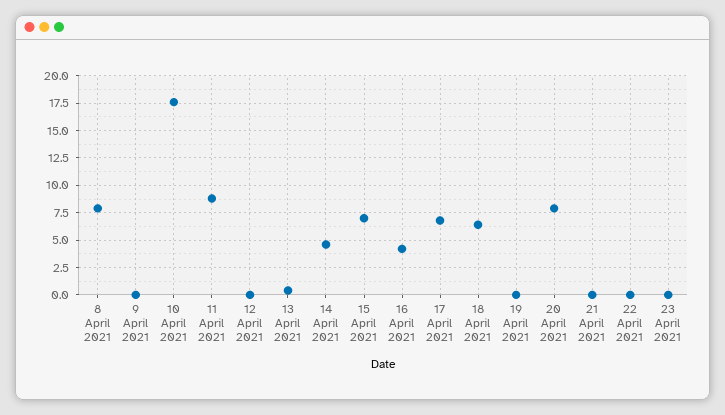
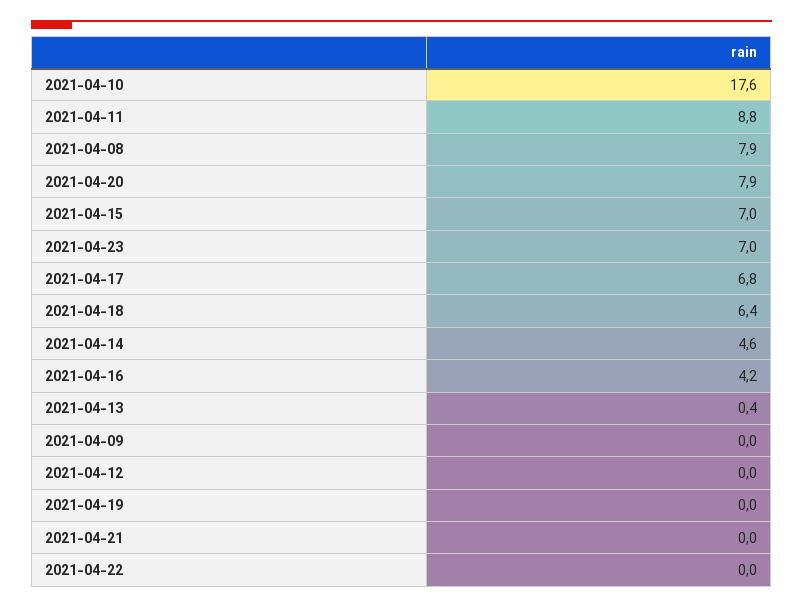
  {
    "8 April 2021": 7.9,
    "9 April 2021": 0,
    "10 April 2021": 17.6,
    "11 April 2021": 8.8,
    "12 April 2021": 0,
    "13 April 2021": 0.4,
    "14 April 2021": 4.6,
    "15 April 2021": 7,
    "16 April 2021": 4.2,
    "17 April 2021": 6.8,
    "18 April 2021": 6.4,
    "19 April 2021": 0,
    "20 April 2021": 7.9,
    "21 April 2021": 0,
    "22 April 2021": 0,
-   "23 April 2021": 0
+   "23 April 2021": 7
  }

